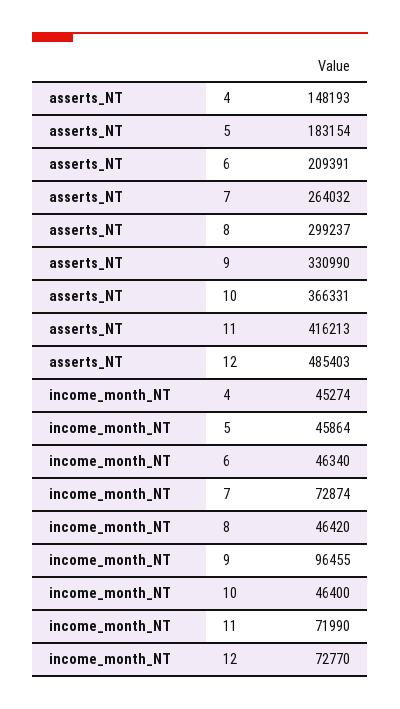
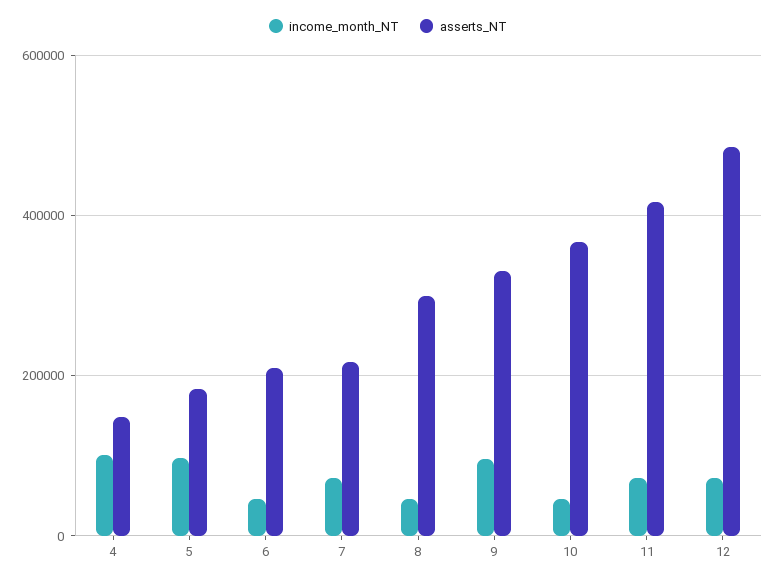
  {
    "asserts_NT": {
      "4": 148193,
      "5": 183154,
      "6": 209391,
-     "7": 264032,
+     "7": 220000,
      "8": 299237,
      "9": 330990,
      "10": 366331,
      "11": 416213,
      "12": 485403
    },
    "income_month_NT": {
-     "4": 45274,
+     "4": 100000,
-     "5": 45864,
+     "5": 100000,
      "6": 46340,
      "7": 72874,
      "8": 46420,
      "9": 96455,
      "10": 46400,
      "11": 71990,
      "12": 72770
    }
  }

